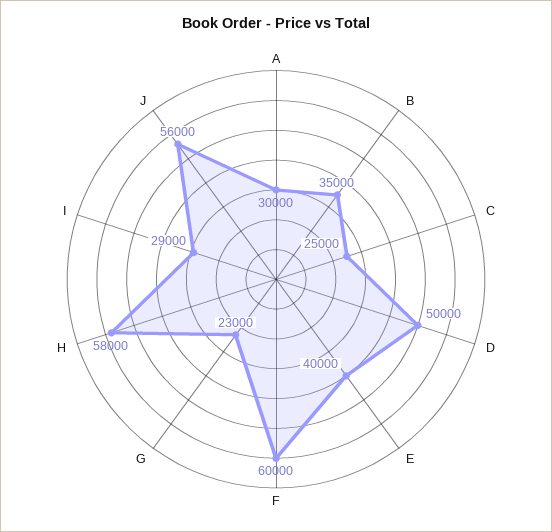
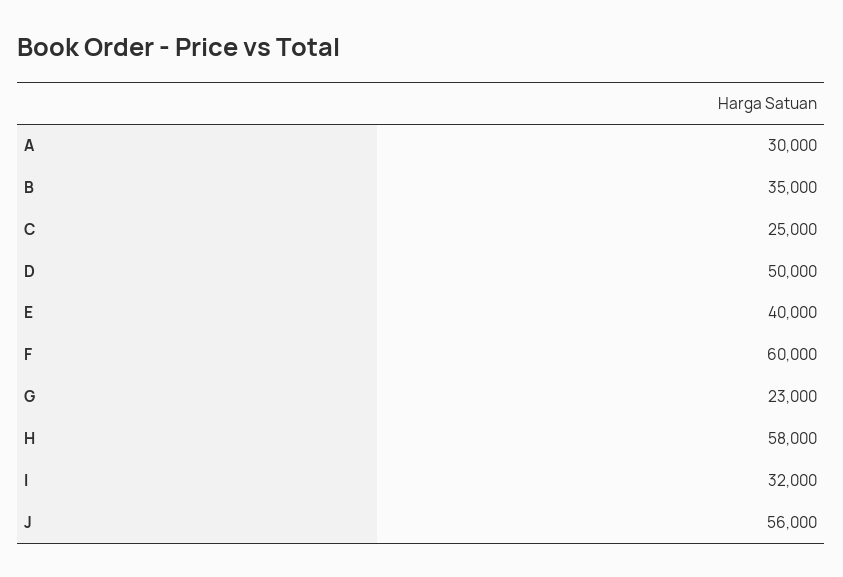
  {
    "A": 30000,
    "B": 35000,
    "C": 25000,
    "D": 50000,
    "E": 40000,
    "F": 60000,
    "G": 23000,
    "H": 58000,
-   "I": 29000,
+   "I": 32000,
    "J": 56000
  }

